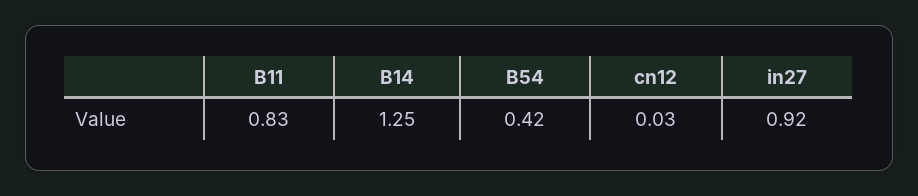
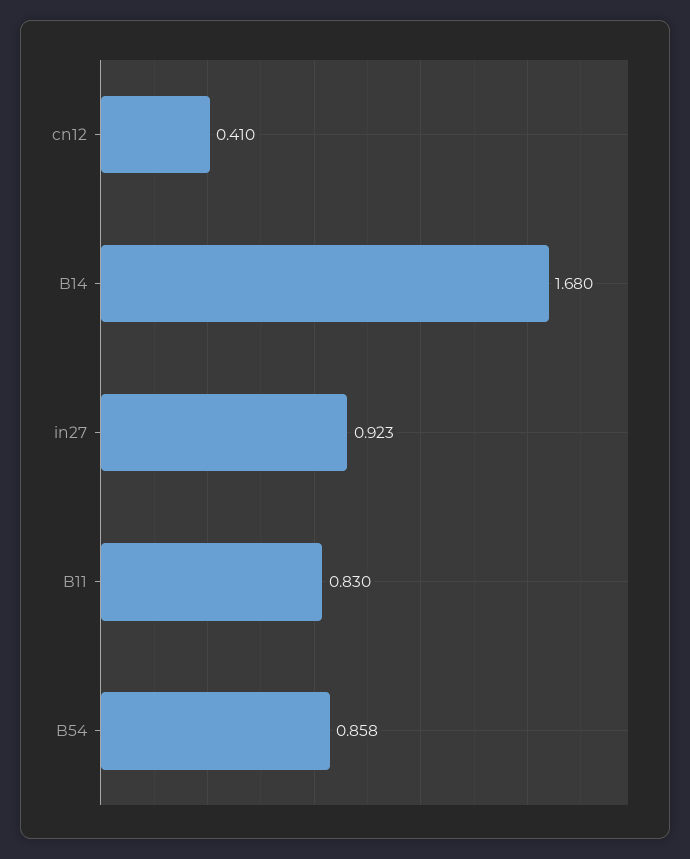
  {
    "B11": 0.83,
-   "B14": 1.25,
+   "B14": 1.68,
-   "B54": 0.42,
+   "B54": 0.858,
-   "cn12": 0.03,
+   "cn12": 0.41,
    "in27": 0.923
  }

